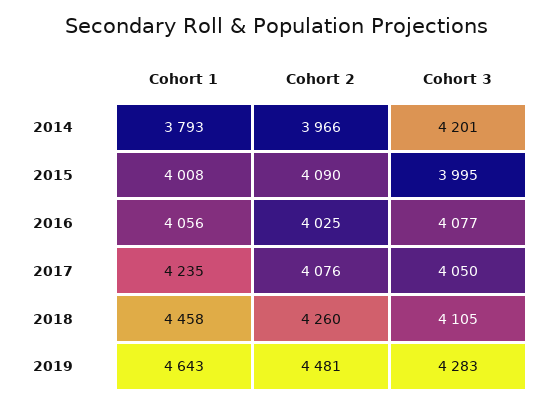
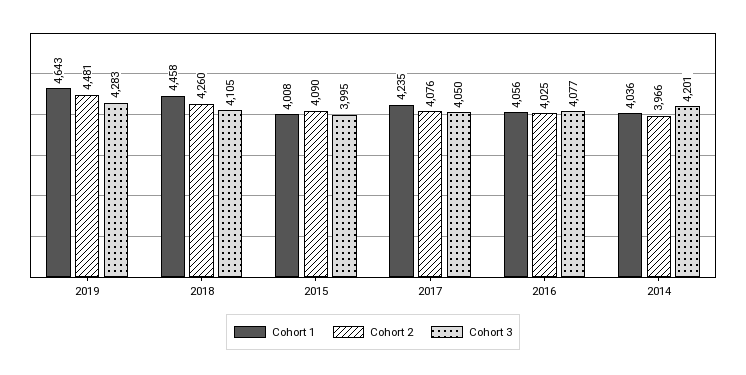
  {
    "Cohort 1": {
-     "2014": 3793,
+     "2014": 4036,
      "2015": 4008,
      "2016": 4056,
      "2017": 4235,
      "2018": 4458,
      "2019": 4643
    },
    "Cohort 2": {
      "2014": 3966,
      "2015": 4090,
      "2016": 4025,
      "2017": 4076,
      "2018": 4260,
      "2019": 4481
    },
    "Cohort 3": {
      "2014": 4201,
      "2015": 3995,
      "2016": 4077,
      "2017": 4050,
      "2018": 4105,
      "2019": 4283
    }
  }

